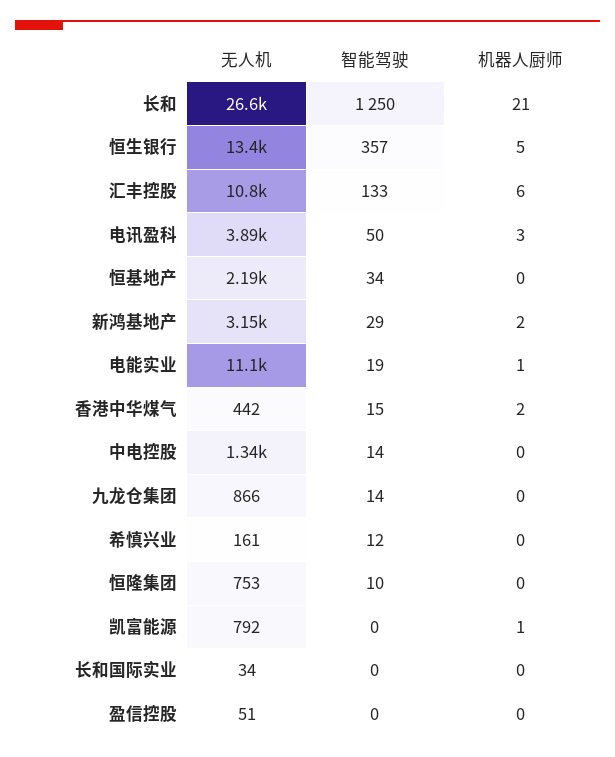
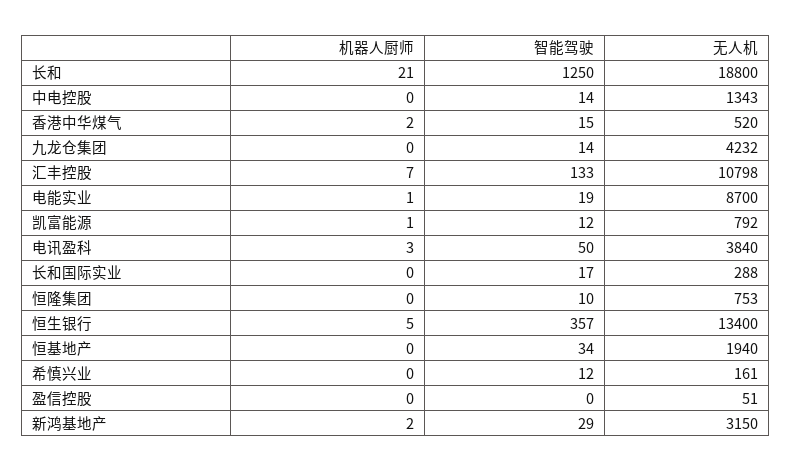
  {
    "无人机": {
-     "长和": 26600,
+     "长和": 18800,
      "恒生银行": 13400,
      "汇丰控股": 10798,
-     "电讯盈科": 3890,
+     "电讯盈科": 3840,
-     "恒基地产": 2190,
+     "恒基地产": 1940,
      "新鸿基地产": 3150,
-     "电能实业": 11100,
+     "电能实业": 8700,
-     "香港中华煤气": 442,
+     "香港中华煤气": 520,
      "中电控股": 1343,
-     "九龙仓集团": 866,
+     "九龙仓集团": 4232,
      "希慎兴业": 161,
      "恒隆集团": 753,
      "凯富能源": 792,
-     "长和国际实业": 34,
+     "长和国际实业": 288,
      "盈信控股": 51
    },
    "智能驾驶": {
      "长和": 1250,
      "恒生银行": 357,
      "汇丰控股": 133,
      "电讯盈科": 50,
      "恒基地产": 34,
      "新鸿基地产": 29,
      "电能实业": 19,
      "香港中华煤气": 15,
      "中电控股": 14,
      "九龙仓集团": 14,
      "希慎兴业": 12,
      "恒隆集团": 10,
-     "凯富能源": 0,
+     "凯富能源": 12,
-     "长和国际实业": 0,
+     "长和国际实业": 17,
      "盈信控股": 0
    },
    "机器人厨师": {
      "长和": 21,
      "恒生银行": 5,
-     "汇丰控股": 6,
+     "汇丰控股": 7,
      "电讯盈科": 3,
      "恒基地产": 0,
      "新鸿基地产": 2,
      "电能实业": 1,
      "香港中华煤气": 2,
      "中电控股": 0,
      "九龙仓集团": 0,
      "希慎兴业": 0,
      "恒隆集团": 0,
      "凯富能源": 1,
      "长和国际实业": 0,
      "盈信控股": 0
    }
  }

